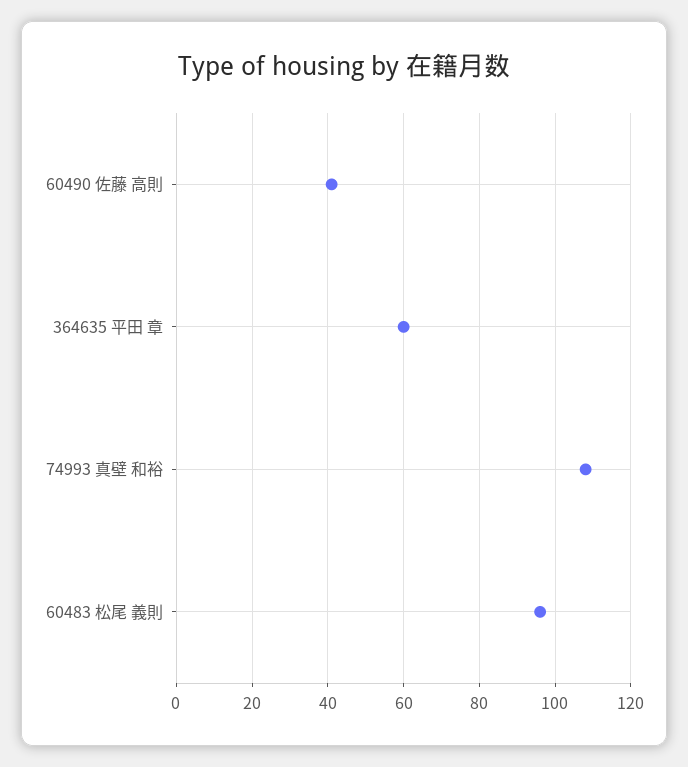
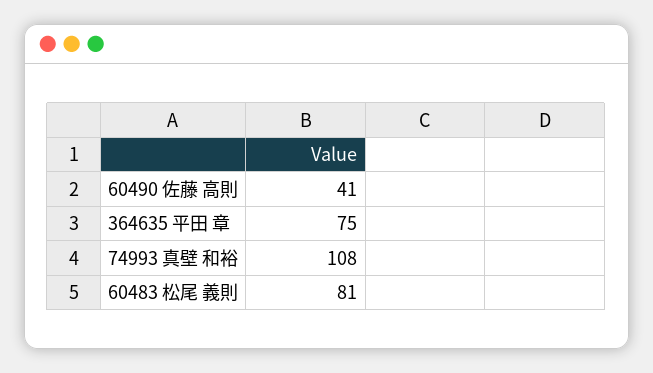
  {
    "60490 佐藤 高則": 41,
-   "364635 平田 章": 60,
+   "364635 平田 章": 75,
    "74993 真壁 和裕": 108,
-   "60483 松尾 義則": 95
+   "60483 松尾 義則": 81
  }

